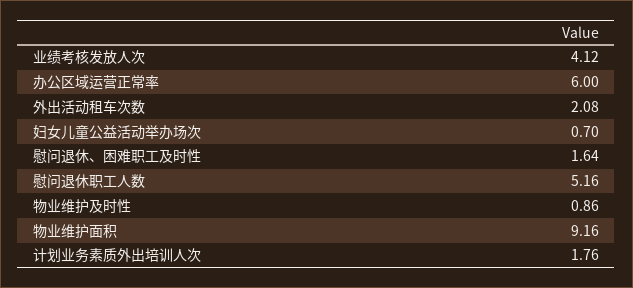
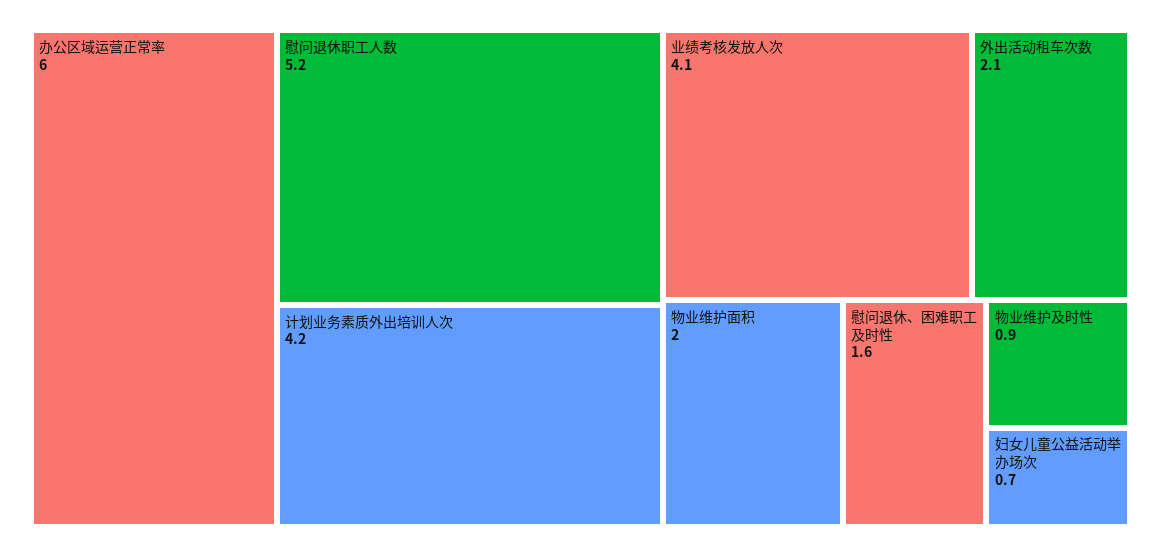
  {
    "业绩考核发放人次": 4.12,
    "办公区域运营正常率": 6,
    "外出活动租车次数": 2.08,
    "妇女儿童公益活动举办场次": 0.7,
    "慰问退休、困难职工及时性": 1.64,
    "慰问退休职工人数": 5.16,
    "物业维护及时性": 0.86,
-   "物业维护面积": 9.16,
+   "物业维护面积": 2,
-   "计划业务素质外出培训人次": 1.76
+   "计划业务素质外出培训人次": 4.2
  }

